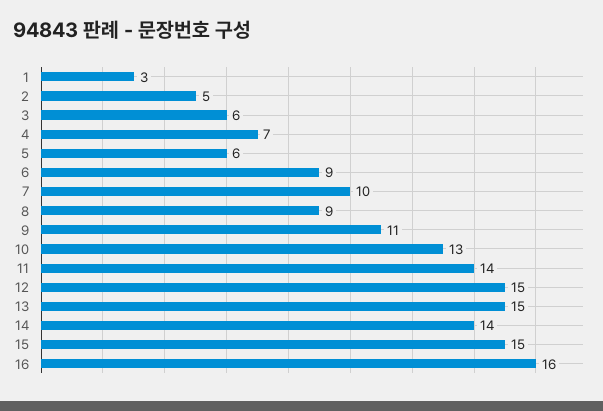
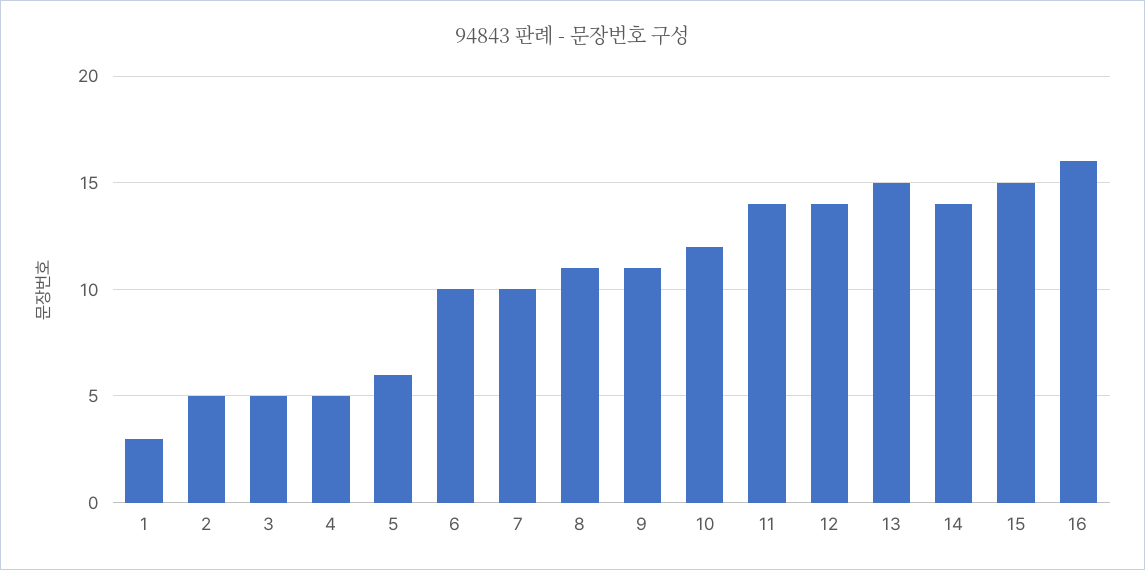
  {
    "1": 3,
    "2": 5,
-   "3": 6,
+   "3": 5,
-   "4": 7,
+   "4": 5,
    "5": 6,
-   "6": 9,
+   "6": 10,
    "7": 10,
-   "8": 9,
+   "8": 11,
    "9": 11,
-   "10": 13,
+   "10": 12,
    "11": 14,
-   "12": 15,
+   "12": 14,
    "13": 15,
    "14": 14,
    "15": 15,
    "16": 16
  }

